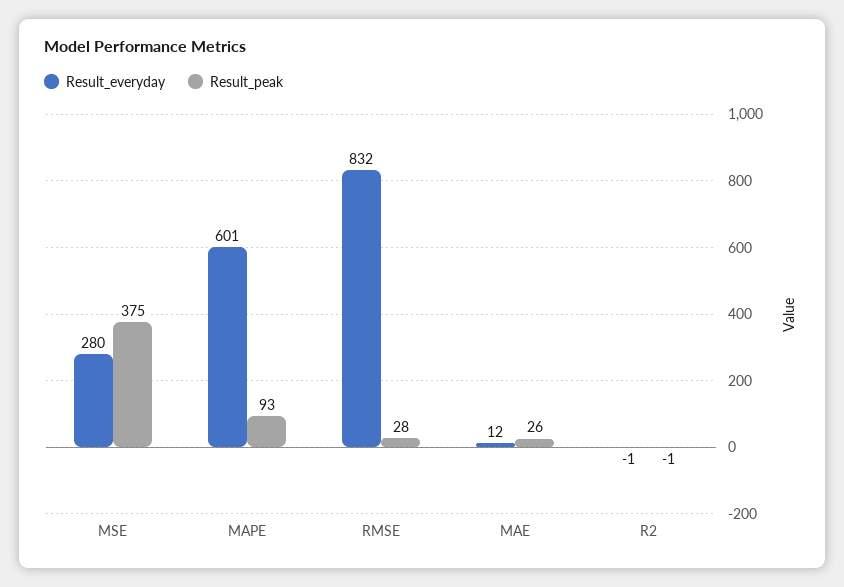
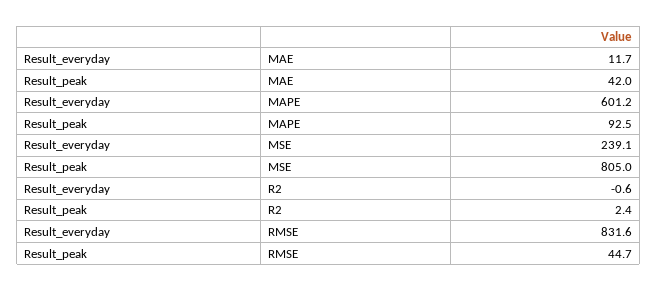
  {
    "Result_everyday": {
-     "MSE": 280,
+     "MSE": 239.1,
      "MAPE": 601.2,
      "RMSE": 831.6,
      "MAE": 11.7,
      "R2": -0.6
    },
    "Result_peak": {
-     "MSE": 375,
+     "MSE": 805,
      "MAPE": 92.5,
-     "RMSE": 28,
+     "RMSE": 44.7,
-     "MAE": 26,
+     "MAE": 42,
-     "R2": -1
+     "R2": 2.4
    }
  }

